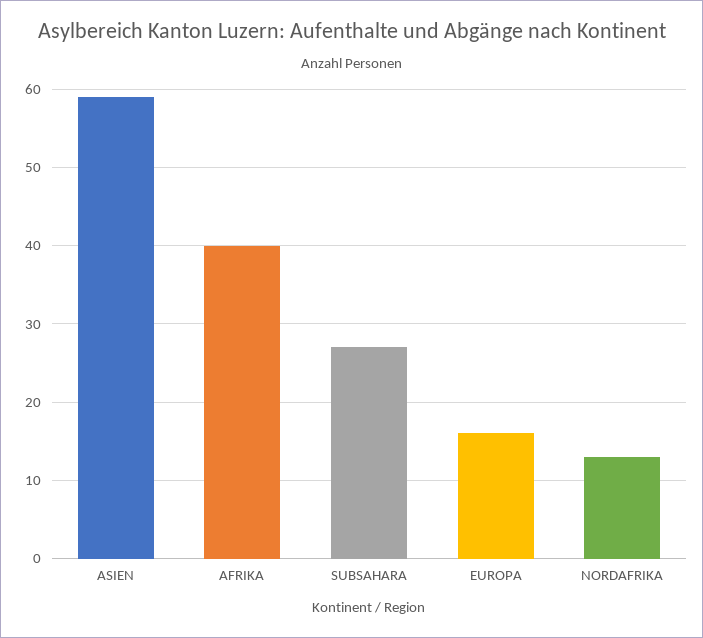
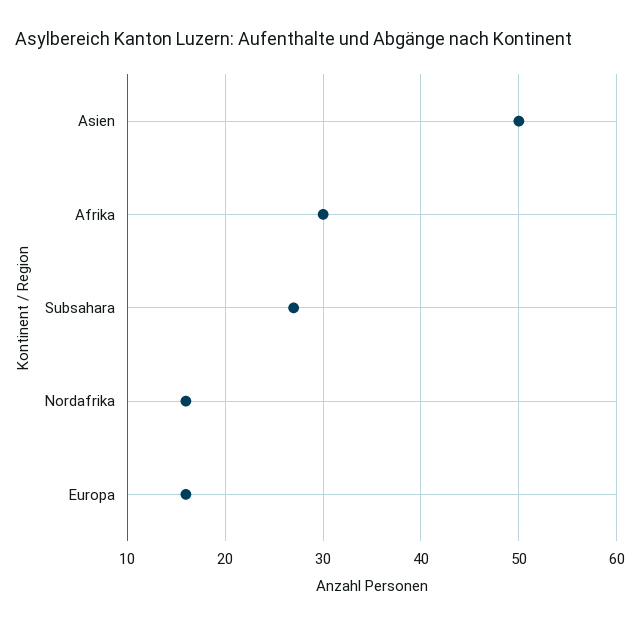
  {
-   "ASIEN": 59,
+   "ASIEN": 50,
-   "AFRIKA": 40,
+   "AFRIKA": 30,
    "SUBSAHARA": 27,
    "EUROPA": 16,
-   "NORDAFRIKA": 13
+   "NORDAFRIKA": 16
  }

